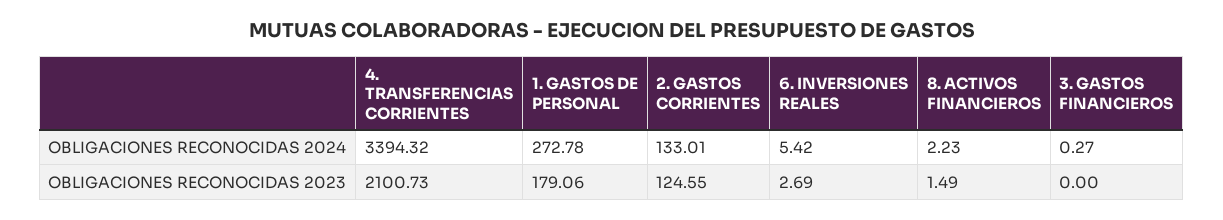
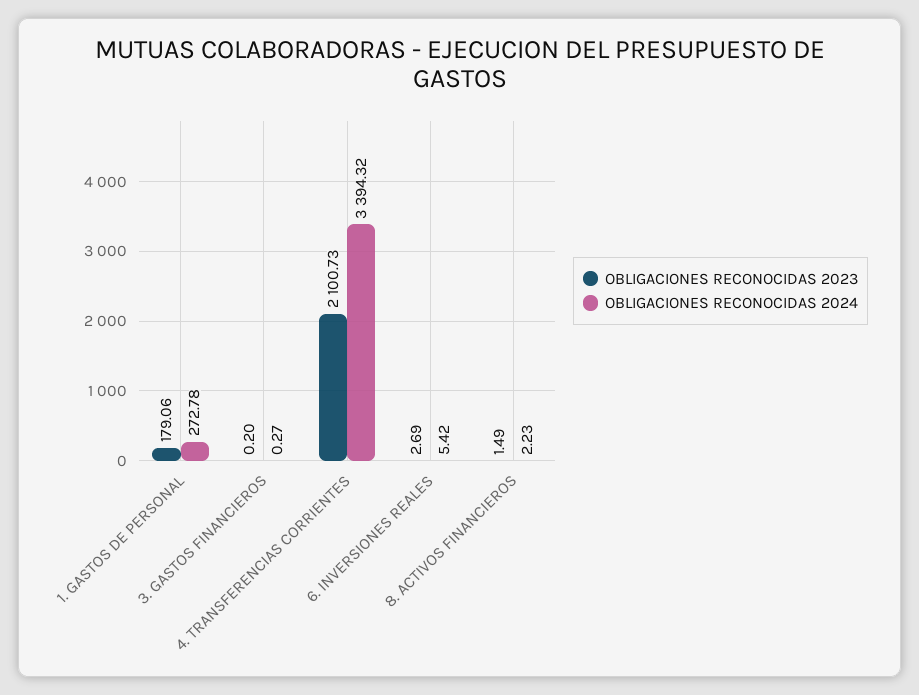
  {
    "OBLIGACIONES RECONOCIDAS 2024": {
      "4. TRANSFERENCIAS CORRIENTES": 3394.32,
      "1. GASTOS DE PERSONAL": 272.78,
-     "2. GASTOS CORRIENTES": 133.01,
      "6. INVERSIONES REALES": 5.42,
      "8. ACTIVOS FINANCIEROS": 2.23,
      "3. GASTOS FINANCIEROS": 0.27
    },
    "OBLIGACIONES RECONOCIDAS 2023": {
      "4. TRANSFERENCIAS CORRIENTES": 2100.73,
      "1. GASTOS DE PERSONAL": 179.06,
-     "2. GASTOS CORRIENTES": 124.55,
      "6. INVERSIONES REALES": 2.69,
      "8. ACTIVOS FINANCIEROS": 1.49,
-     "3. GASTOS FINANCIEROS": 0
+     "3. GASTOS FINANCIEROS": 0.2
    }
  }

